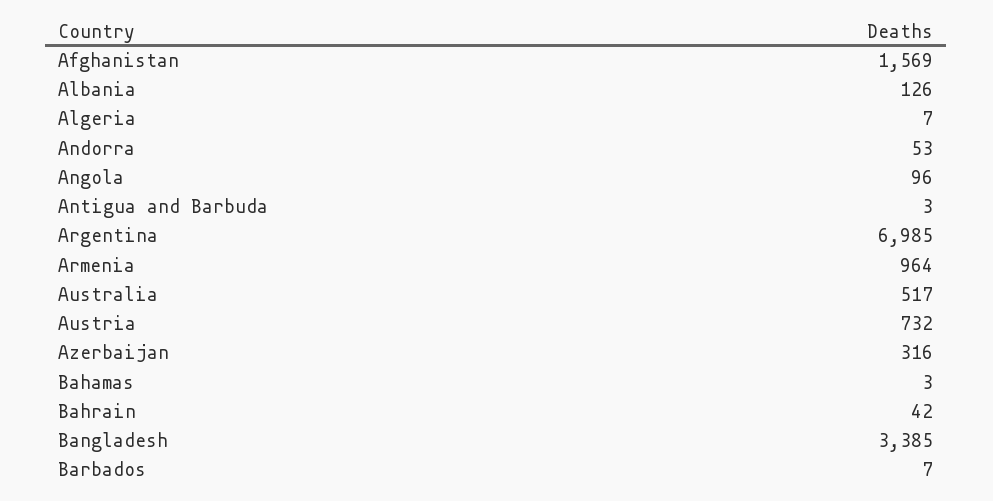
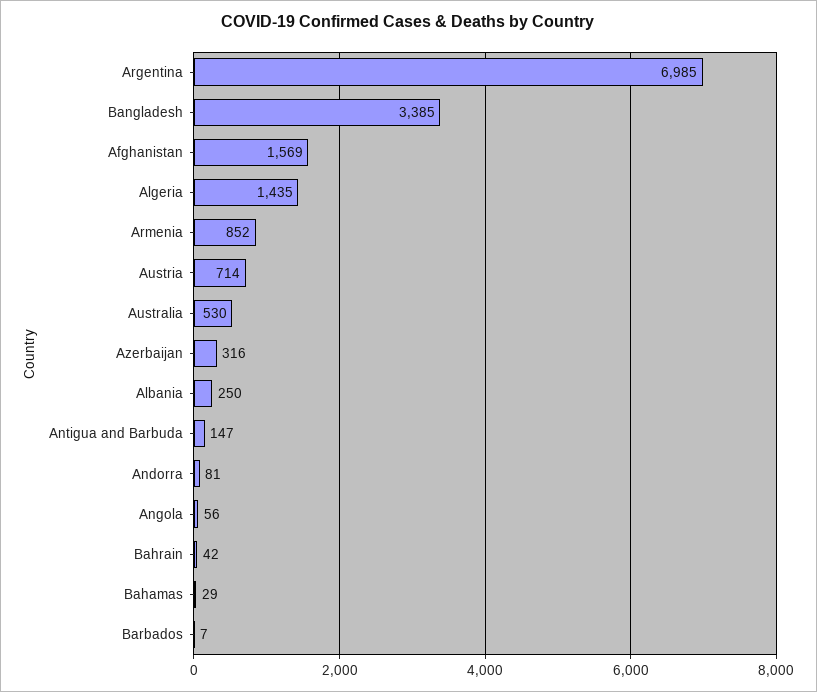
  {
    "Afghanistan": 1569,
-   "Albania": 126,
+   "Albania": 250,
-   "Algeria": 7,
+   "Algeria": 1435,
-   "Andorra": 53,
+   "Andorra": 81,
-   "Angola": 96,
+   "Angola": 56,
-   "Antigua and Barbuda": 3,
+   "Antigua and Barbuda": 147,
    "Argentina": 6985,
-   "Armenia": 964,
+   "Armenia": 852,
-   "Australia": 517,
+   "Australia": 530,
-   "Austria": 732,
+   "Austria": 714,
    "Azerbaijan": 316,
-   "Bahamas": 3,
+   "Bahamas": 29,
    "Bahrain": 42,
    "Bangladesh": 3385,
    "Barbados": 7
  }

